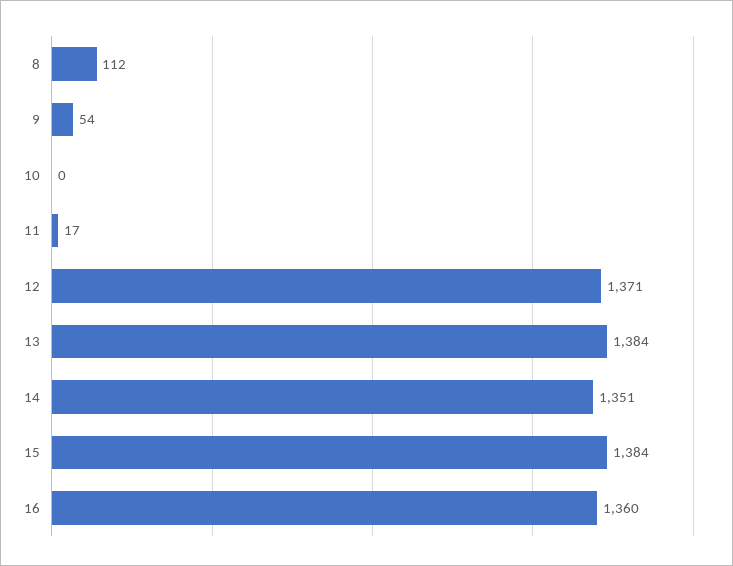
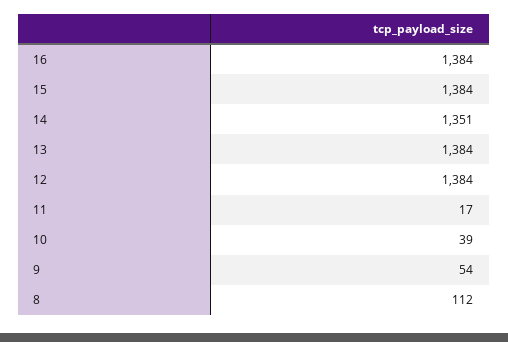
  {
    "8": 112,
    "9": 54,
-   "10": 0,
+   "10": 39,
    "11": 17,
-   "12": 1371,
+   "12": 1384,
    "13": 1384,
    "14": 1351,
    "15": 1384,
-   "16": 1360
+   "16": 1384
  }

